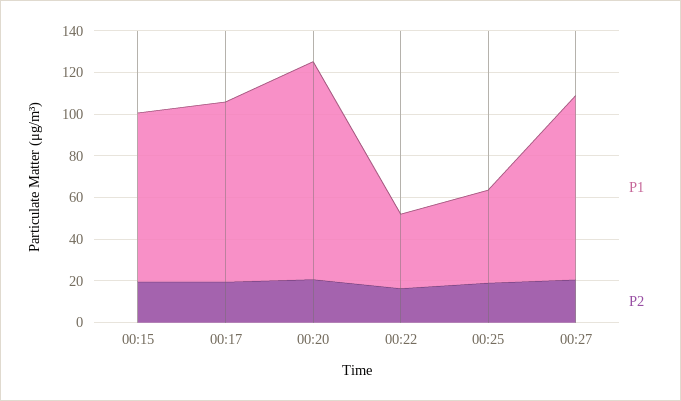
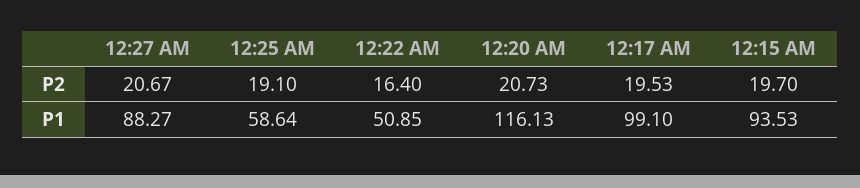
  {
    "P1": {
-     "00:15": 80,
+     "00:15": 93.53,
-     "00:17": 85,
+     "00:17": 99.1,
-     "00:20": 105,
+     "00:20": 116.13,
-     "00:22": 35,
+     "00:22": 50.85,
-     "00:25": 45,
+     "00:25": 58.64,
      "00:27": 88.27
    },
    "P2": {
      "00:15": 19.7,
      "00:17": 19.53,
      "00:20": 20.73,
      "00:22": 16.4,
      "00:25": 19.1,
      "00:27": 20.67
    }
  }

